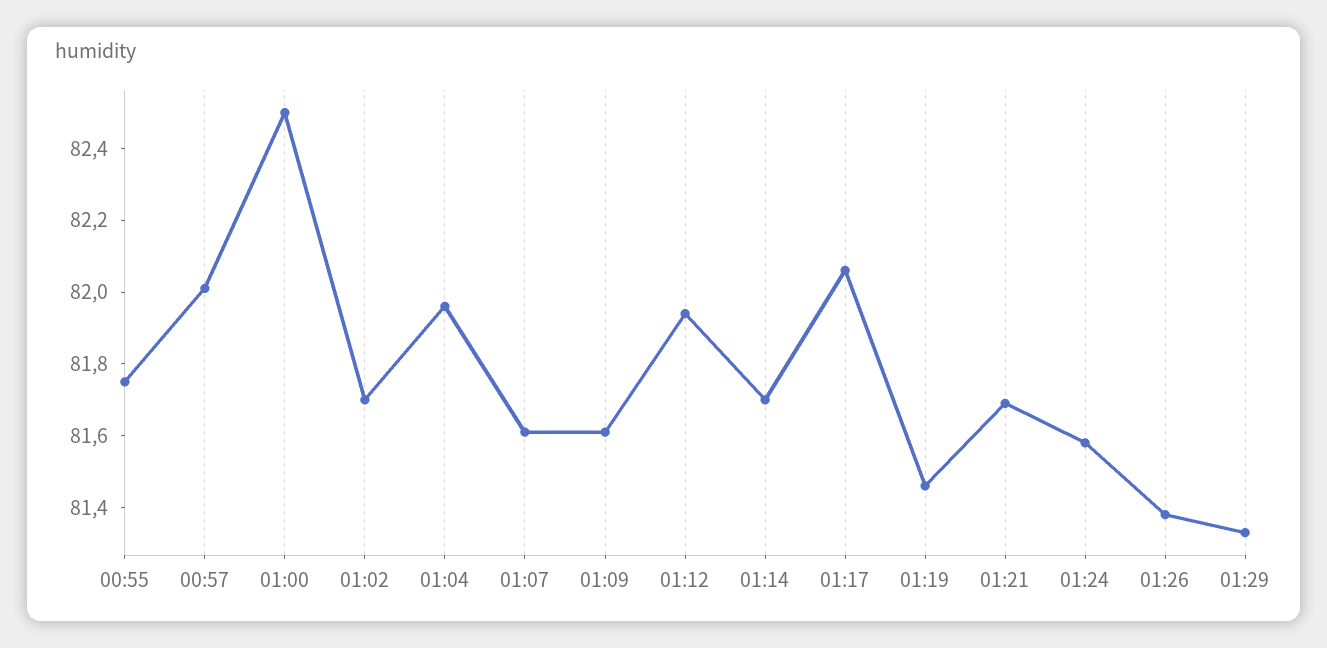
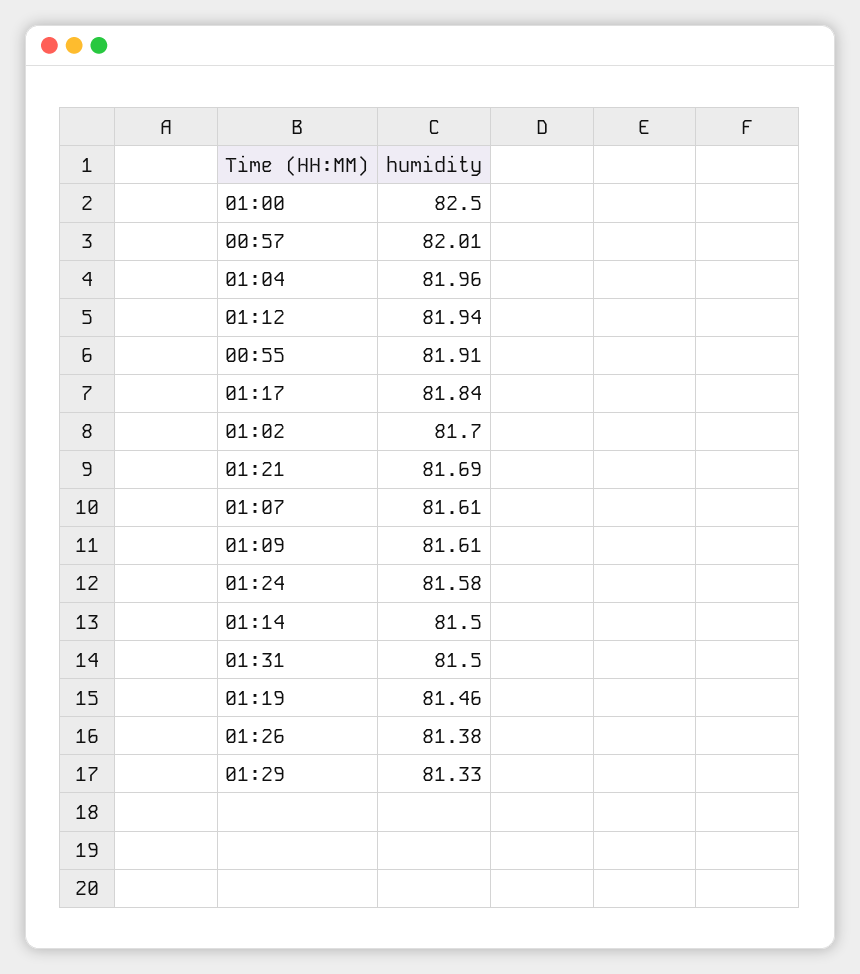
  {
-   "00:55": 81.75,
+   "00:55": 81.91,
    "00:57": 82.01,
    "01:00": 82.5,
    "01:02": 81.7,
    "01:04": 81.96,
    "01:07": 81.61,
    "01:09": 81.61,
    "01:12": 81.94,
-   "01:14": 81.7,
+   "01:14": 81.5,
-   "01:17": 82.05,
+   "01:17": 81.84,
    "01:19": 81.46,
    "01:21": 81.69,
    "01:24": 81.58,
    "01:26": 81.38,
-   "01:29": 81.33
+   "01:29": 81.33,
+   "01:31": 81.5
  }

